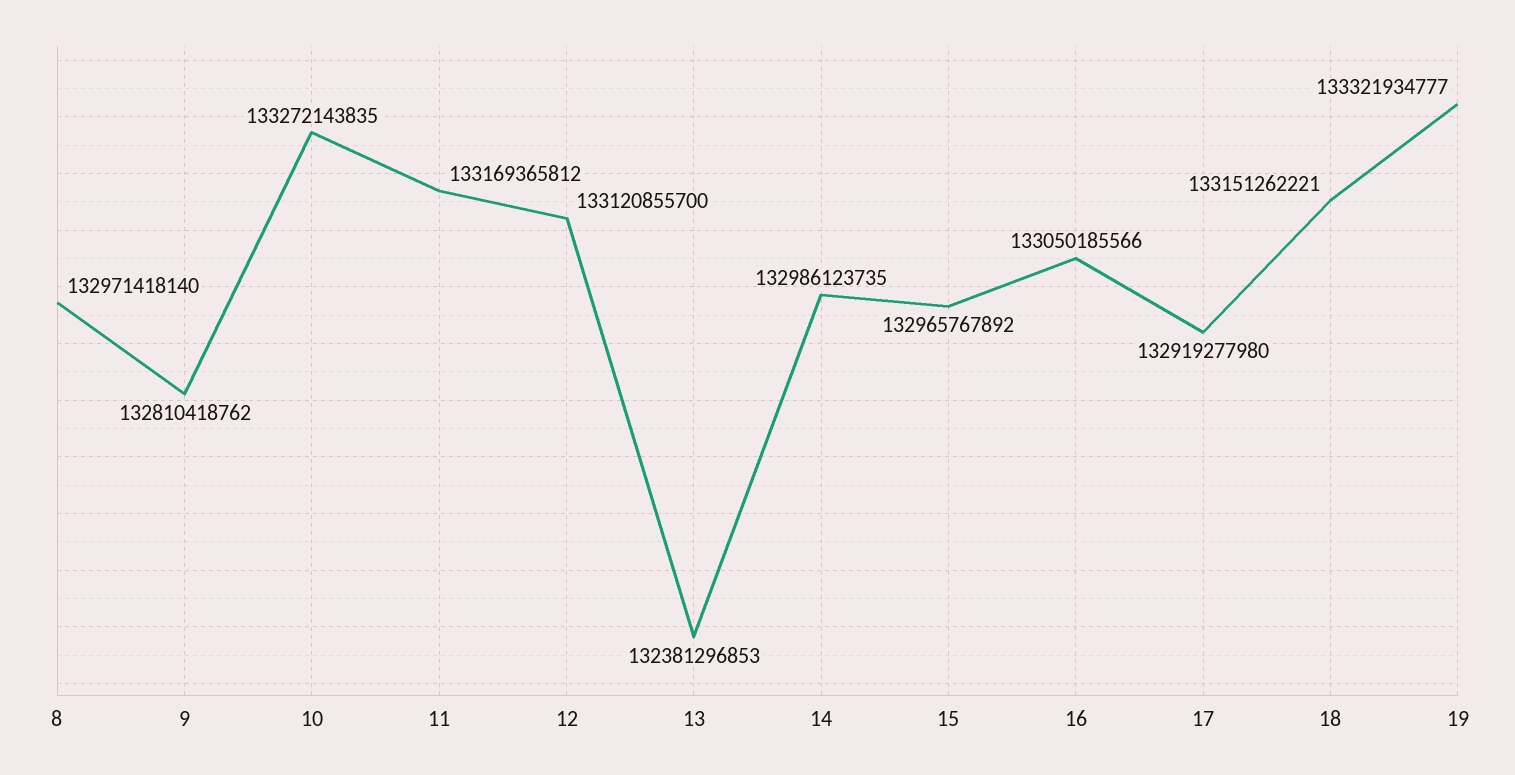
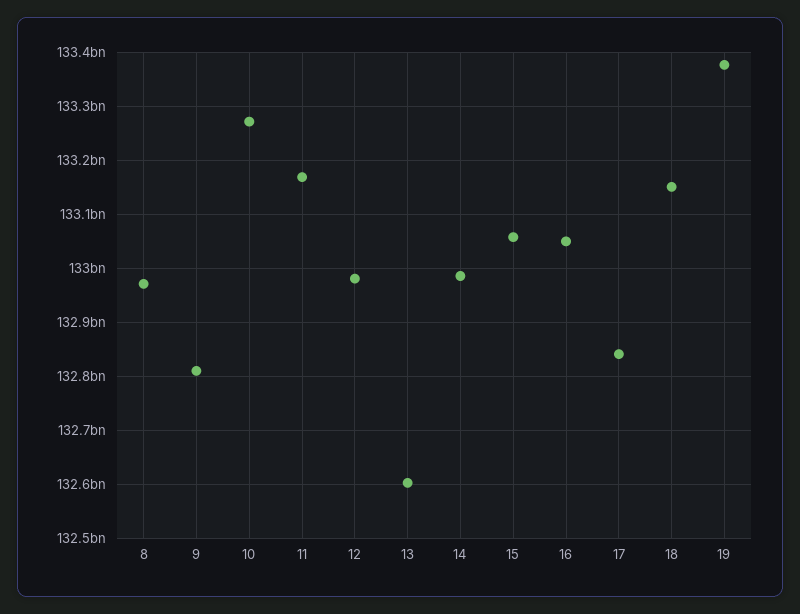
  {
    "8": 132971418140,
    "9": 132810418762,
    "10": 133272143835,
    "11": 133169365812,
-   "12": 133120855700,
+   "12": 132980000000,
-   "13": 132381296853,
+   "13": 132600000000,
    "14": 132986123735,
-   "15": 132965767892,
+   "15": 133060000000,
    "16": 133050185566,
-   "17": 132919277980,
+   "17": 132840000000,
    "18": 133151262221,
-   "19": 133321934777
+   "19": 133380000000
  }

